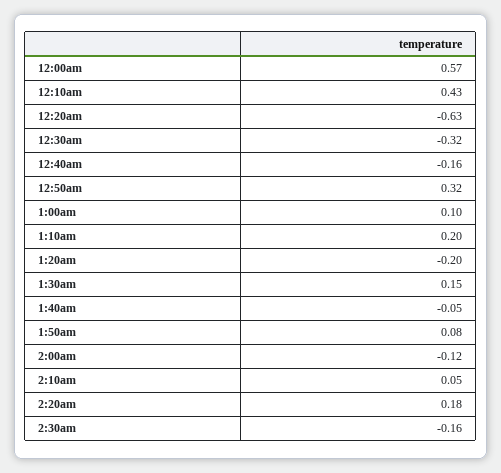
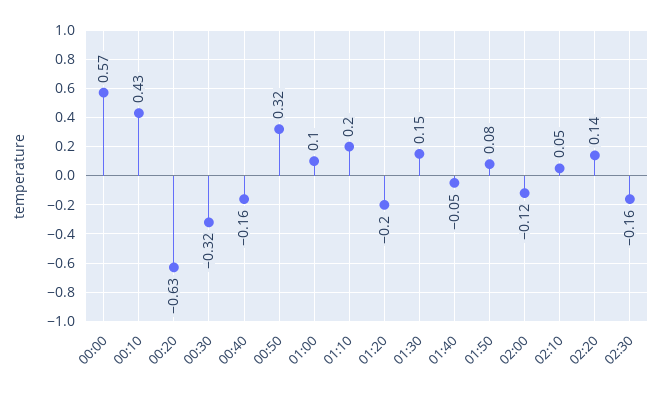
  {
    "12:00am": 0.57,
    "12:10am": 0.43,
    "12:20am": -0.63,
    "12:30am": -0.32,
    "12:40am": -0.16,
    "12:50am": 0.32,
    "1:00am": 0.1,
    "1:10am": 0.2,
    "1:20am": -0.2,
    "1:30am": 0.15,
    "1:40am": -0.05,
    "1:50am": 0.08,
    "2:00am": -0.12,
    "2:10am": 0.05,
-   "2:20am": 0.18,
+   "2:20am": 0.14,
    "2:30am": -0.16
  }

